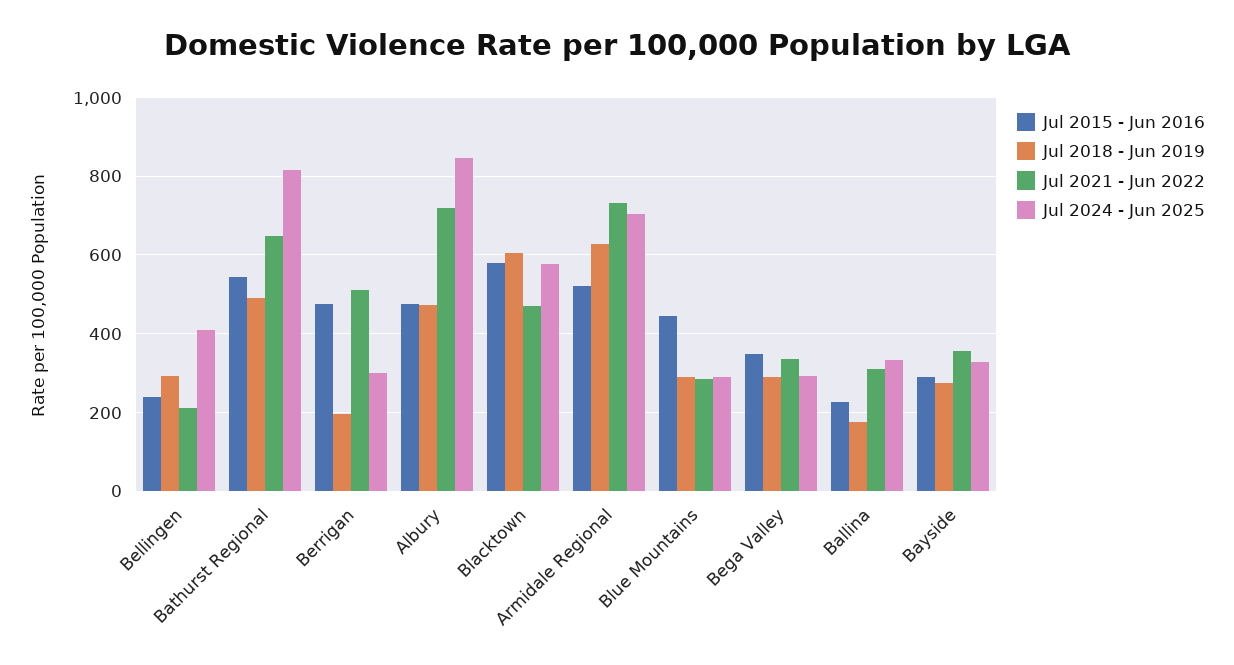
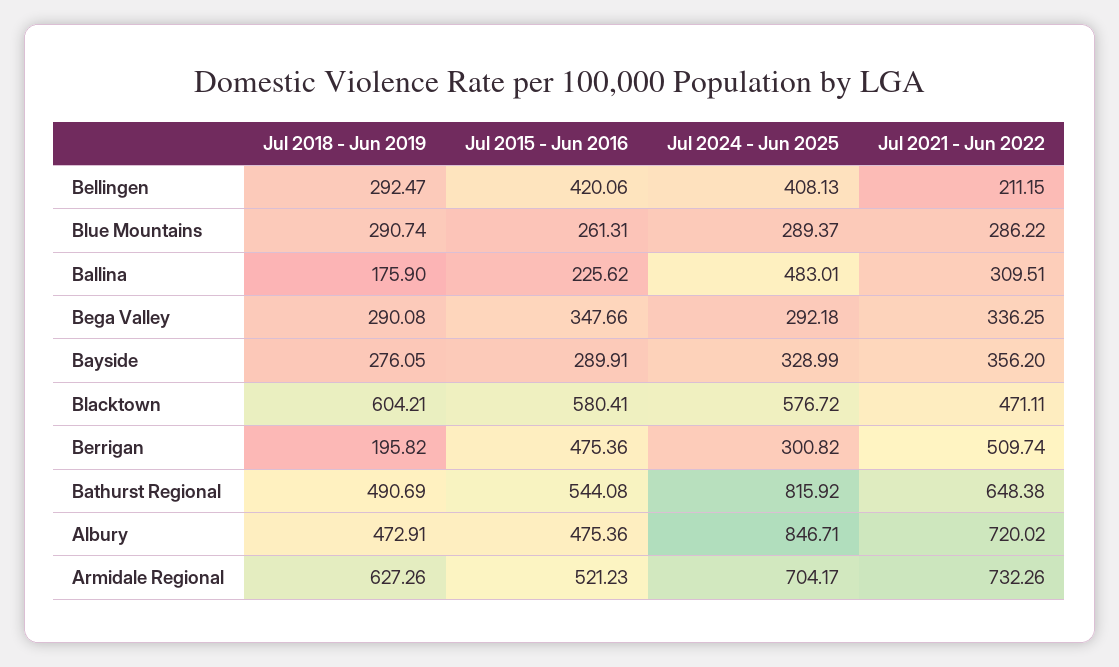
  {
    "Jul 2015 - Jun 2016": {
-     "Bellingen": 240,
+     "Bellingen": 420.06,
      "Bathurst Regional": 544.08,
      "Berrigan": 475.36,
      "Albury": 475.36,
      "Blacktown": 580.41,
      "Armidale Regional": 521.23,
-     "Blue Mountains": 440,
+     "Blue Mountains": 261.31,
      "Bega Valley": 347.66,
      "Ballina": 225.62,
      "Bayside": 289.91
    },
    "Jul 2018 - Jun 2019": {
      "Bellingen": 292.47,
      "Bathurst Regional": 490.69,
      "Berrigan": 195.82,
      "Albury": 472.91,
      "Blacktown": 604.21,
      "Armidale Regional": 627.26,
      "Blue Mountains": 290.74,
      "Bega Valley": 290.08,
      "Ballina": 175.9,
      "Bayside": 276.05
    },
    "Jul 2021 - Jun 2022": {
      "Bellingen": 211.15,
      "Bathurst Regional": 648.38,
      "Berrigan": 509.74,
      "Albury": 720.02,
      "Blacktown": 471.11,
      "Armidale Regional": 732.26,
      "Blue Mountains": 286.22,
      "Bega Valley": 336.25,
      "Ballina": 309.51,
      "Bayside": 356.2
    },
    "Jul 2024 - Jun 2025": {
      "Bellingen": 408.13,
      "Bathurst Regional": 815.92,
      "Berrigan": 300.82,
      "Albury": 846.71,
      "Blacktown": 576.72,
      "Armidale Regional": 704.17,
      "Blue Mountains": 289.37,
      "Bega Valley": 292.18,
-     "Ballina": 340,
+     "Ballina": 483.01,
      "Bayside": 328.99
    }
  }

